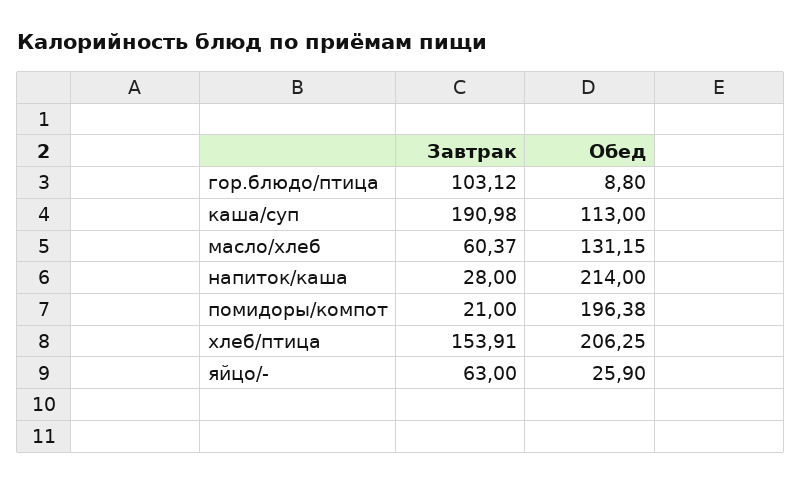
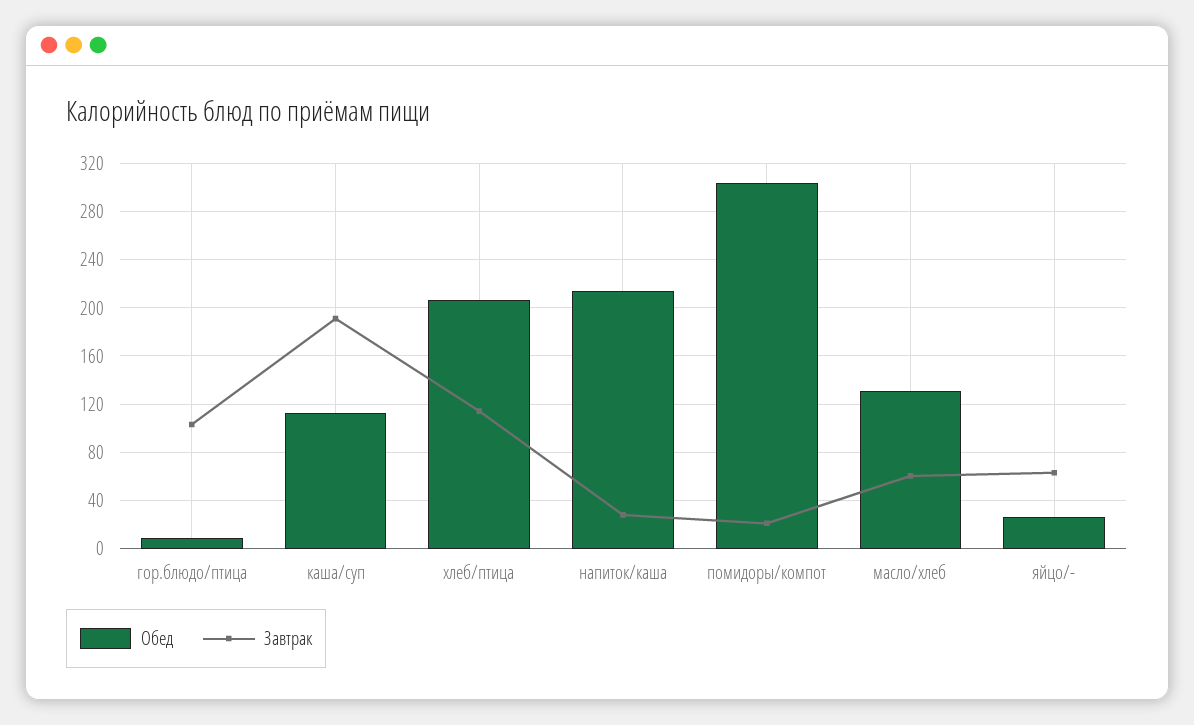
  {
    "Завтрак": {
      "гор.блюдо/птица": 103.12,
      "каша/суп": 190.98,
      "масло/хлеб": 60.37,
      "напиток/каша": 28,
      "помидоры/компот": 21,
-     "хлеб/птица": 153.91,
+     "хлеб/птица": 115,
      "яйцо/-": 63
    },
    "Обед": {
      "гор.блюдо/птица": 8.8,
      "каша/суп": 113,
      "масло/хлеб": 131.15,
      "напиток/каша": 214,
-     "помидоры/компот": 196.38,
+     "помидоры/компот": 305,
      "хлеб/птица": 206.25,
      "яйцо/-": 25.9
    }
  }

